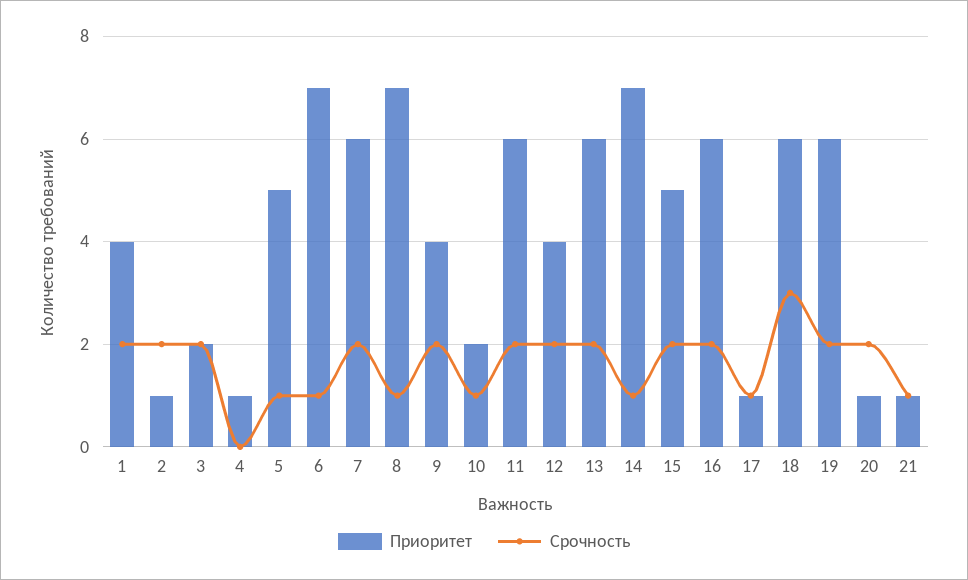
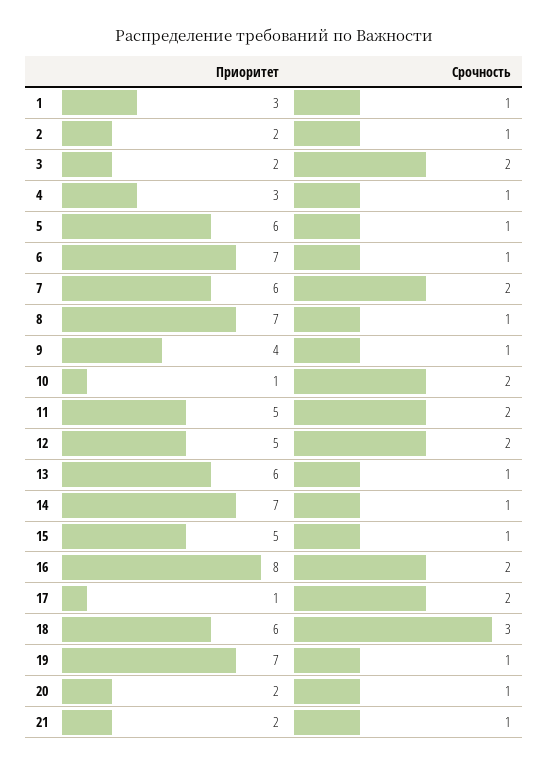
  {
    "Приоритет": {
-     "1": 4,
+     "1": 3,
-     "2": 1,
+     "2": 2,
      "3": 2,
-     "4": 1,
+     "4": 3,
-     "5": 5,
+     "5": 6,
      "6": 7,
      "7": 6,
      "8": 7,
      "9": 4,
-     "10": 2,
+     "10": 1,
-     "11": 6,
+     "11": 5,
-     "12": 4,
+     "12": 5,
      "13": 6,
      "14": 7,
      "15": 5,
-     "16": 6,
+     "16": 8,
      "17": 1,
      "18": 6,
-     "19": 6,
+     "19": 7,
-     "20": 1,
+     "20": 2,
-     "21": 1
+     "21": 2
    },
    "Срочность": {
-     "1": 2,
+     "1": 1,
-     "2": 2,
+     "2": 1,
      "3": 2,
-     "4": 0,
+     "4": 1,
      "5": 1,
      "6": 1,
      "7": 2,
      "8": 1,
-     "9": 2,
+     "9": 1,
-     "10": 1,
+     "10": 2,
      "11": 2,
      "12": 2,
-     "13": 2,
+     "13": 1,
      "14": 1,
-     "15": 2,
+     "15": 1,
      "16": 2,
-     "17": 1,
+     "17": 2,
      "18": 3,
-     "19": 2,
+     "19": 1,
-     "20": 2,
+     "20": 1,
      "21": 1
    }
  }

